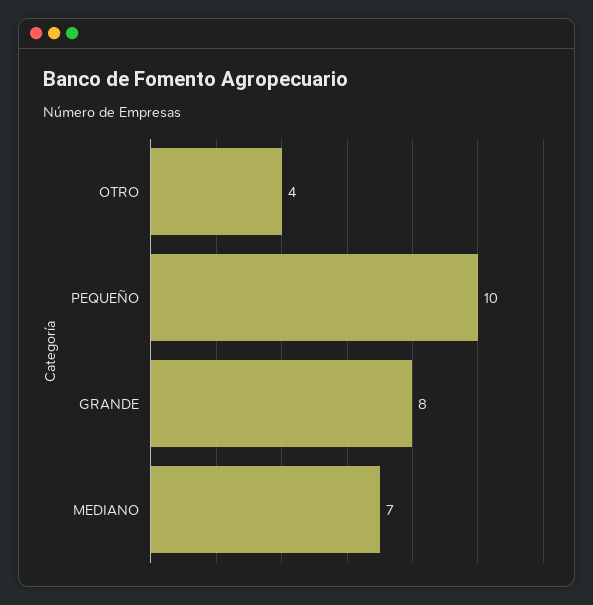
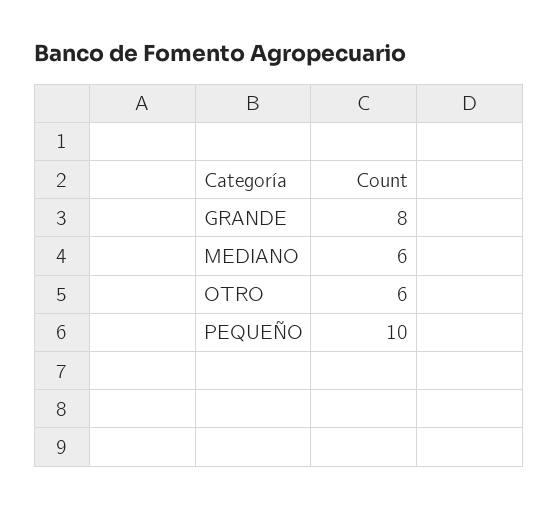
  {
-   "OTRO": 4,
+   "OTRO": 6,
    "PEQUEÑO": 10,
    "GRANDE": 8,
-   "MEDIANO": 7
+   "MEDIANO": 6
  }

